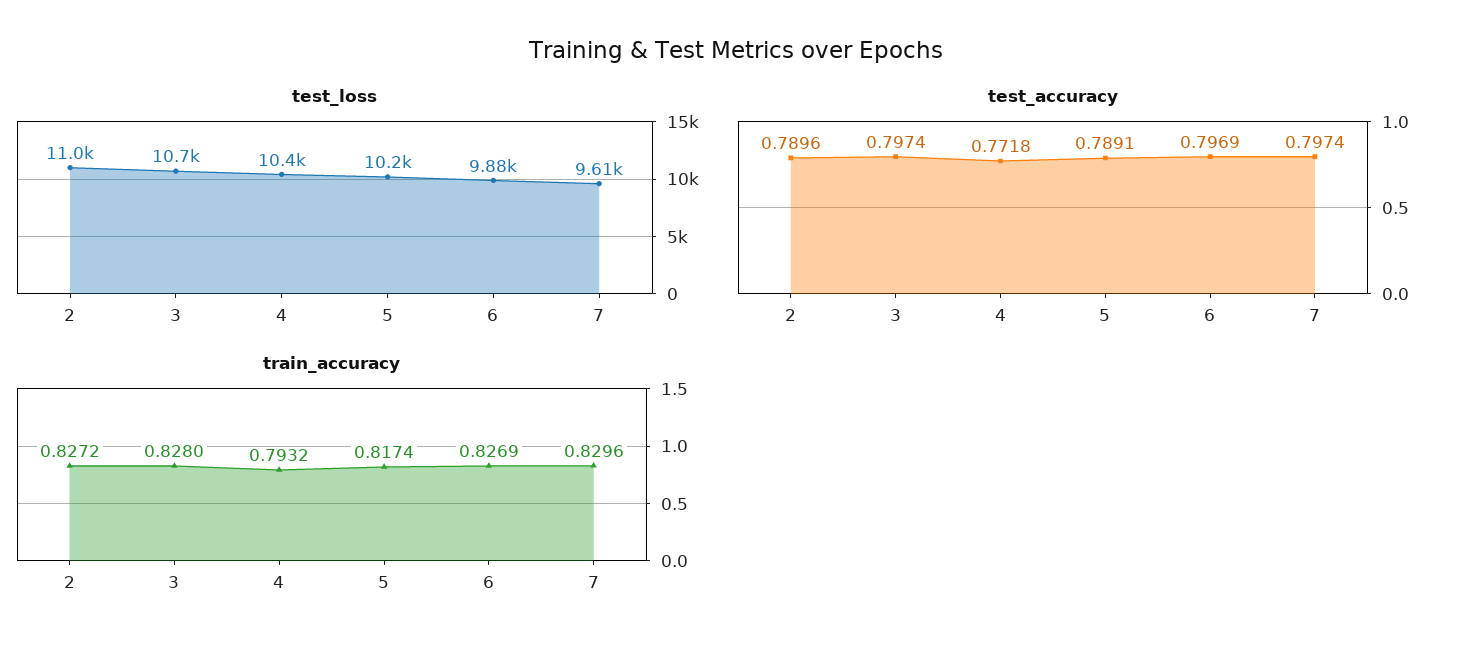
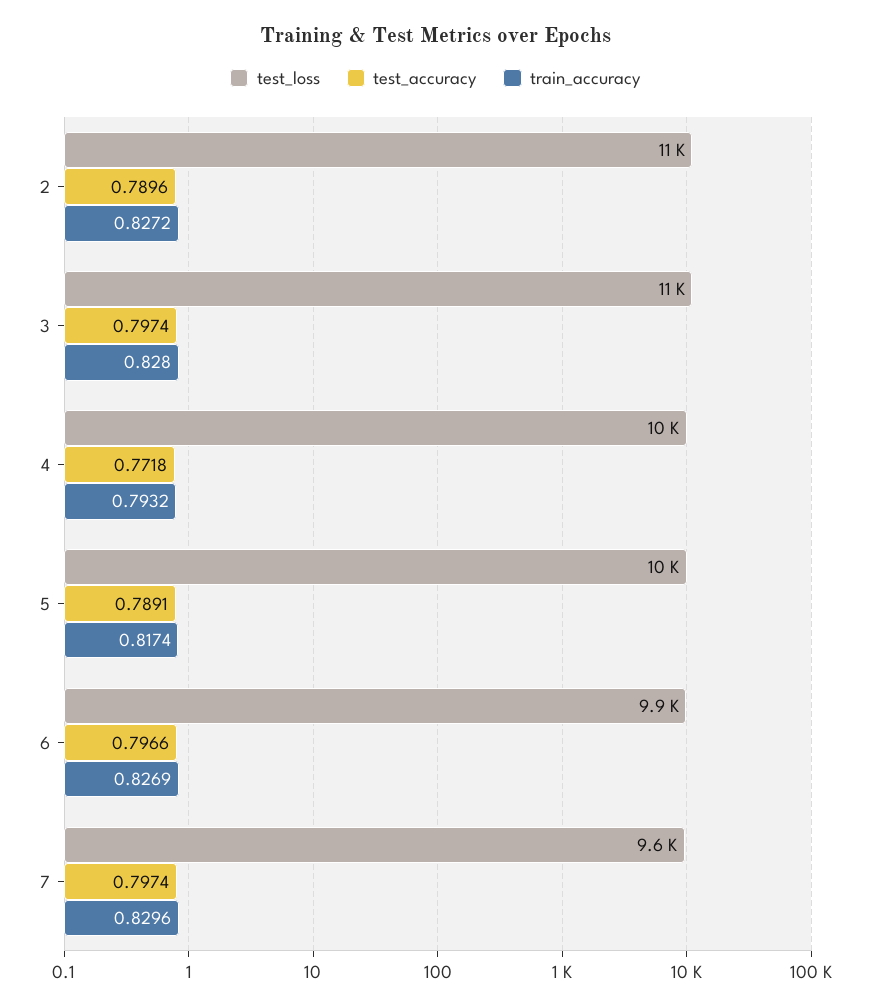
  {
    "test_loss": {
      "2": 11000,
      "3": 10700,
      "4": 10400,
      "5": 10200,
      "6": 9880,
      "7": 9610
    },
    "test_accuracy": {
      "2": 0.7896,
      "3": 0.7974,
      "4": 0.7718,
      "5": 0.7891,
-     "6": 0.7969,
+     "6": 0.7966,
      "7": 0.7974
    },
    "train_accuracy": {
      "2": 0.8272,
      "3": 0.828,
      "4": 0.7932,
      "5": 0.8174,
      "6": 0.8269,
      "7": 0.8296
    }
  }

